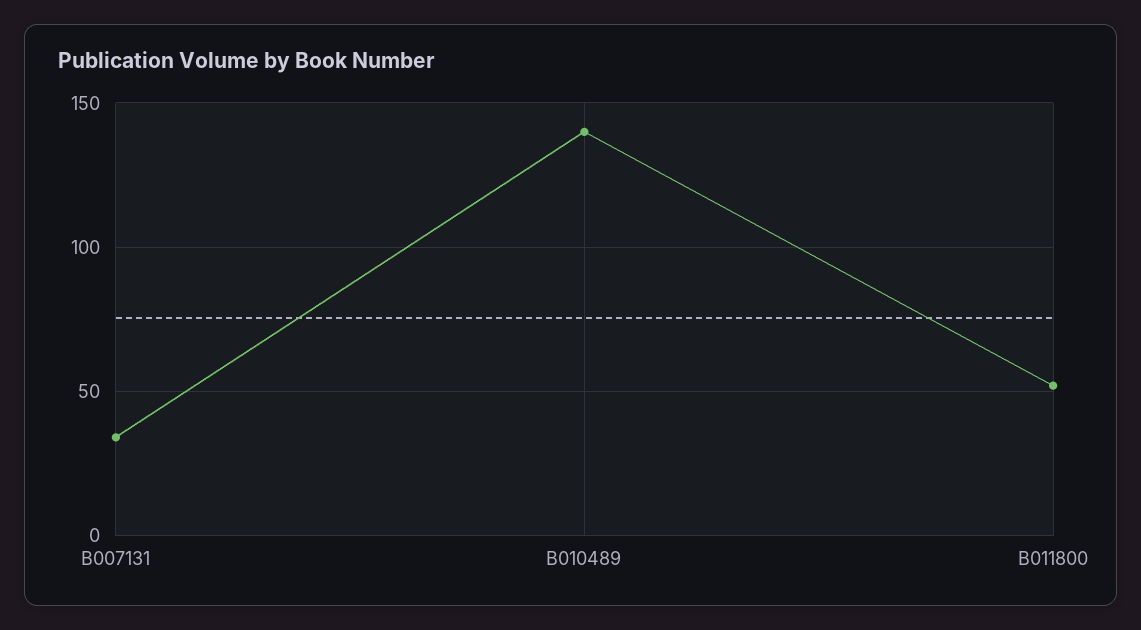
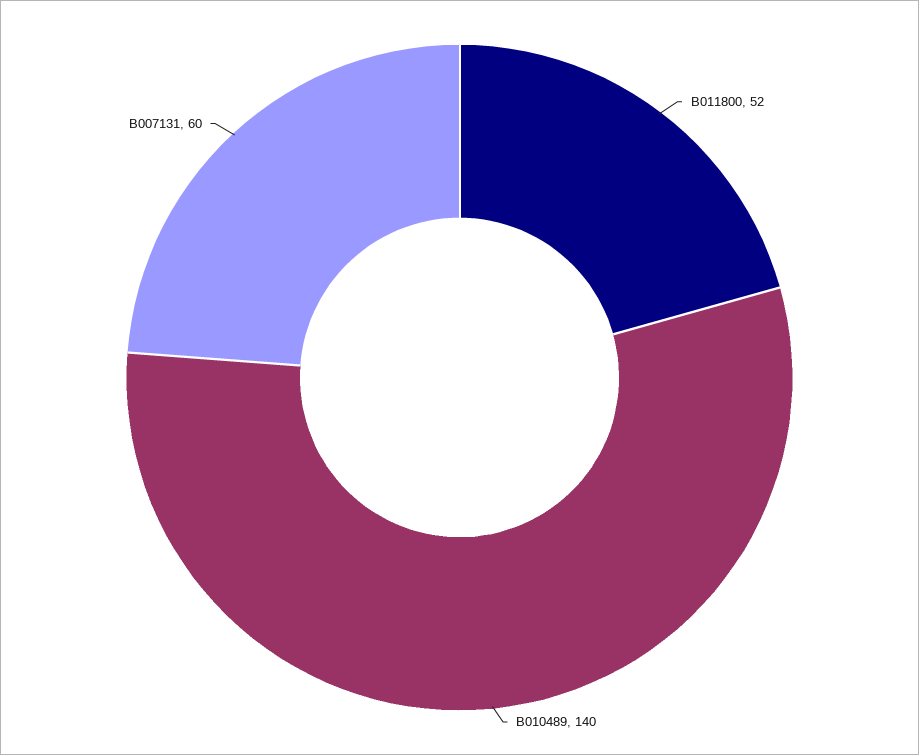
  {
-   "B007131": 35,
+   "B007131": 60,
    "B010489": 140,
    "B011800": 52
  }

